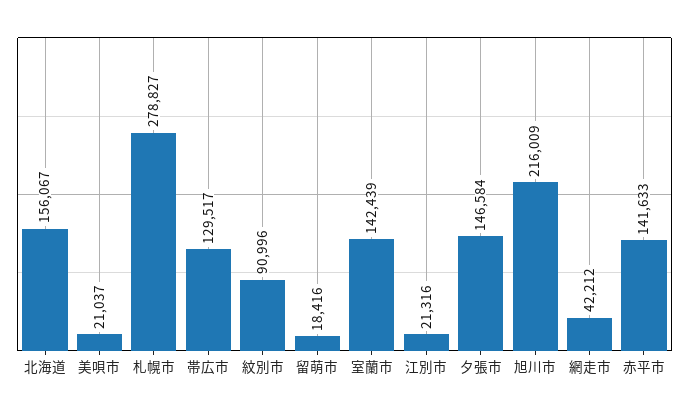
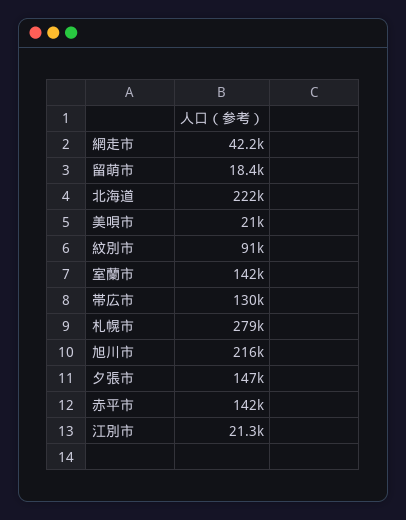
  {
-   "北海道": 156067,
+   "北海道": 222000,
    "美唄市": 21037,
    "札幌市": 278827,
    "帯広市": 129517,
    "紋別市": 90996,
    "留萌市": 18416,
    "室蘭市": 142439,
    "江別市": 21316,
    "夕張市": 146584,
    "旭川市": 216009,
    "網走市": 42212,
    "赤平市": 141633
  }

